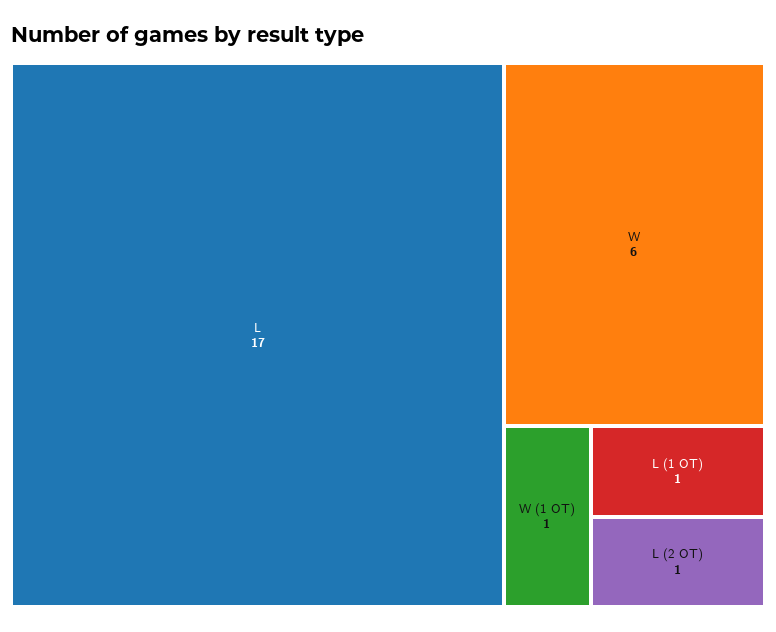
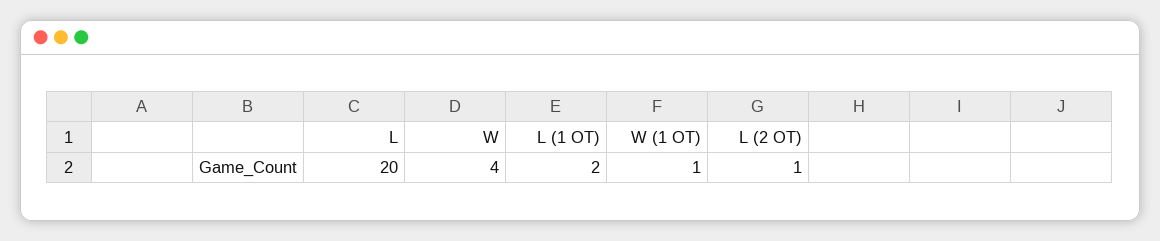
  {
-   "L": 17,
+   "L": 20,
-   "W": 6,
+   "W": 4,
    "W (1 OT)": 1,
-   "L (1 OT)": 1,
+   "L (1 OT)": 2,
    "L (2 OT)": 1
  }

